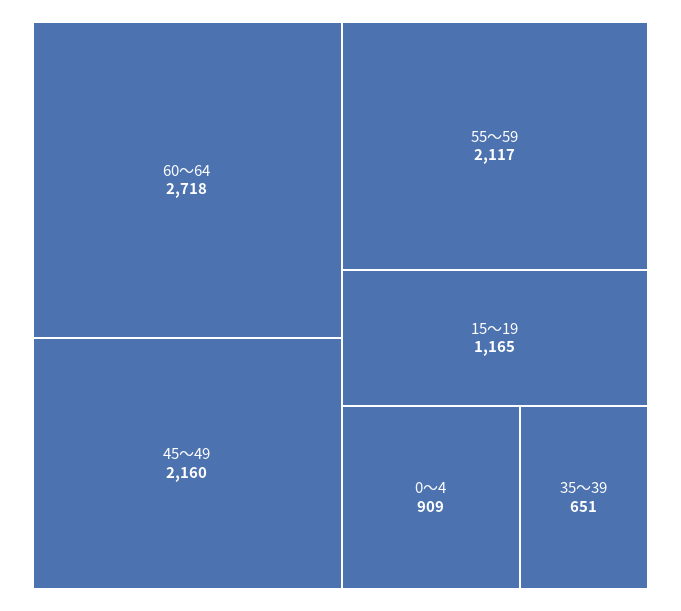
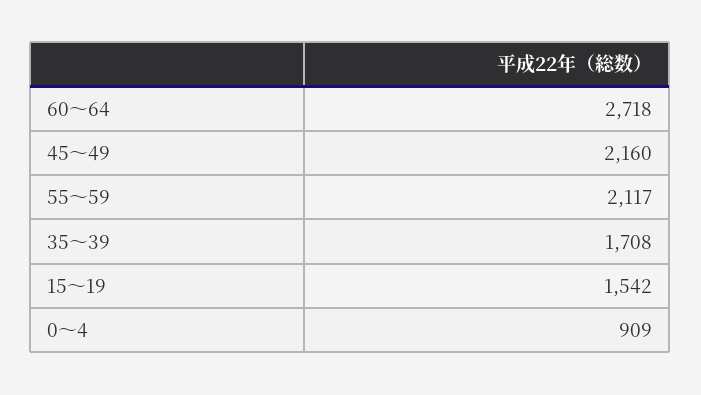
  {
    "60～64": 2718,
    "45～49": 2160,
    "55～59": 2117,
-   "15～19": 1165,
+   "15～19": 1542,
    "0～4": 909,
-   "35～39": 651
+   "35～39": 1708
  }

